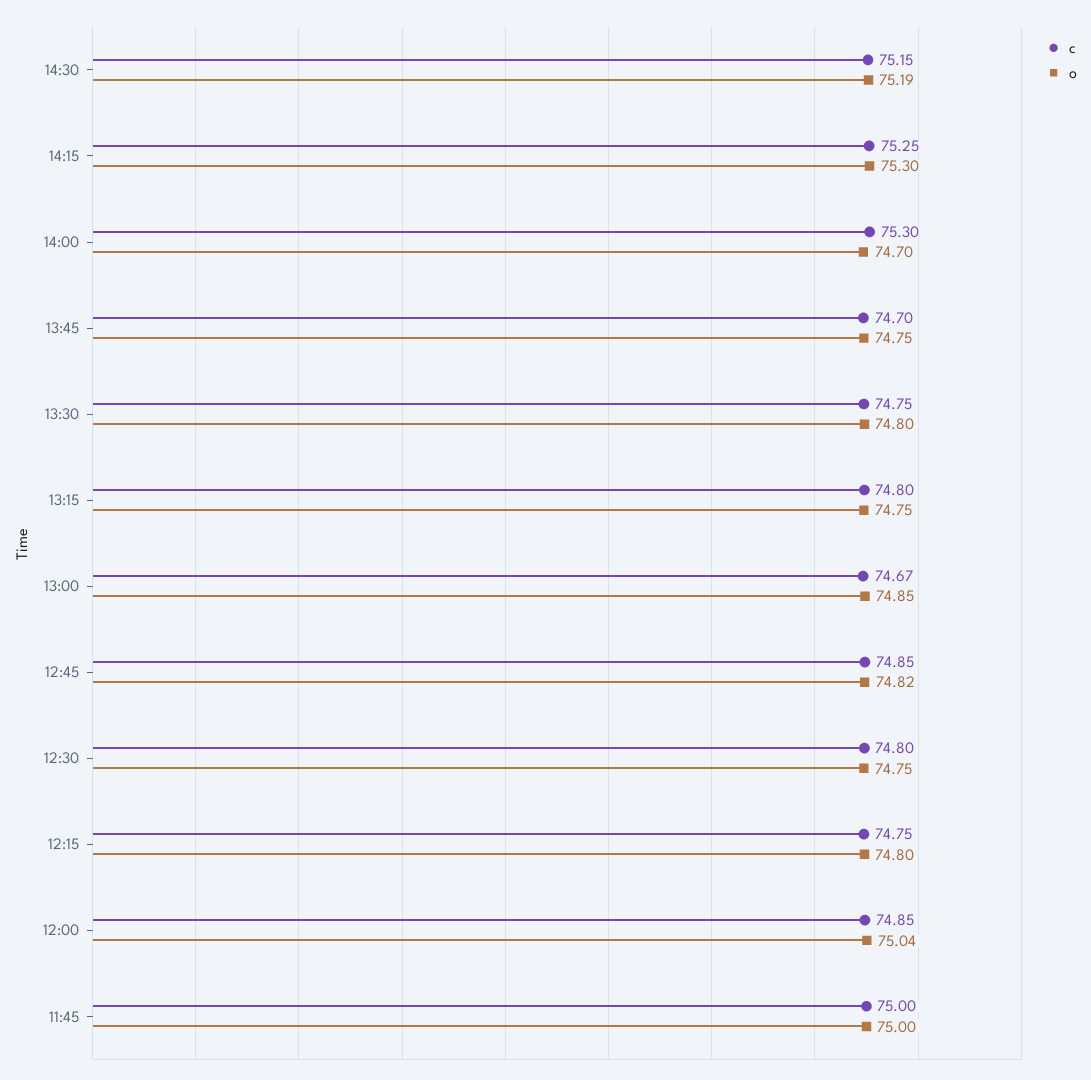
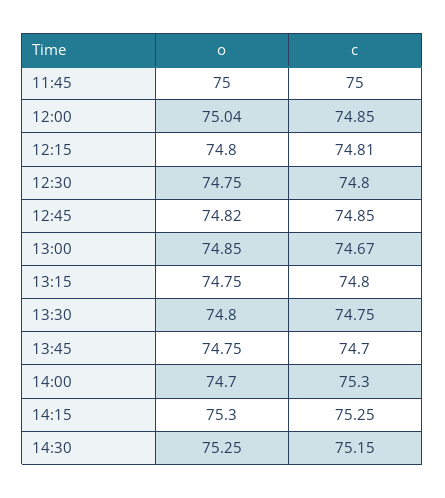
  {
    "c": {
      "14:30": 75.15,
      "14:15": 75.25,
      "14:00": 75.3,
      "13:45": 74.7,
      "13:30": 74.75,
      "13:15": 74.8,
      "13:00": 74.67,
      "12:45": 74.85,
      "12:30": 74.8,
-     "12:15": 74.75,
+     "12:15": 74.81,
      "12:00": 74.85,
      "11:45": 75
    },
    "o": {
-     "14:30": 75.19,
+     "14:30": 75.25,
      "14:15": 75.3,
      "14:00": 74.7,
      "13:45": 74.75,
      "13:30": 74.8,
      "13:15": 74.75,
      "13:00": 74.85,
      "12:45": 74.82,
      "12:30": 74.75,
      "12:15": 74.8,
      "12:00": 75.04,
      "11:45": 75
    }
  }

